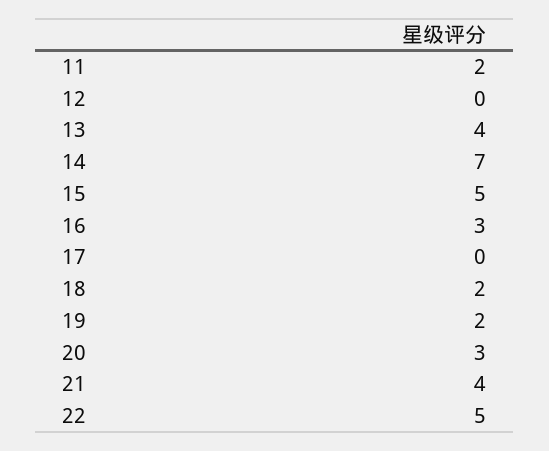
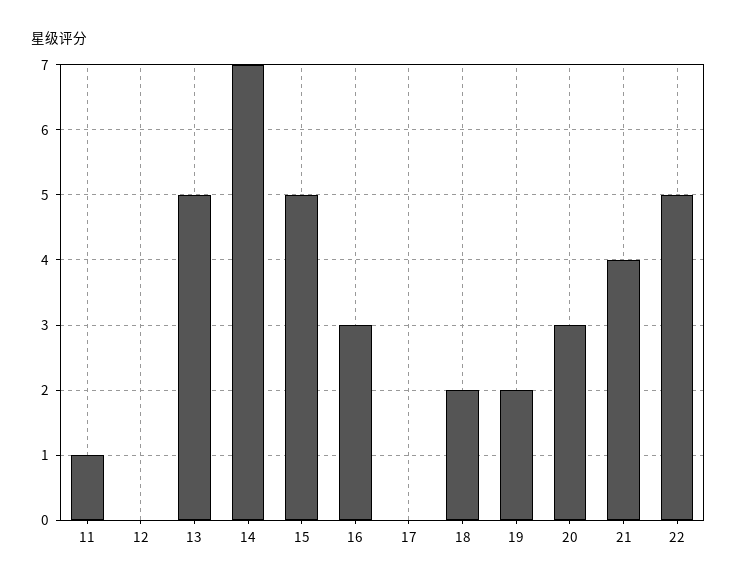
  {
-   "11": 2,
+   "11": 1,
    "12": 0,
-   "13": 4,
+   "13": 5,
    "14": 7,
    "15": 5,
    "16": 3,
    "17": 0,
    "18": 2,
    "19": 2,
    "20": 3,
    "21": 4,
    "22": 5
  }

